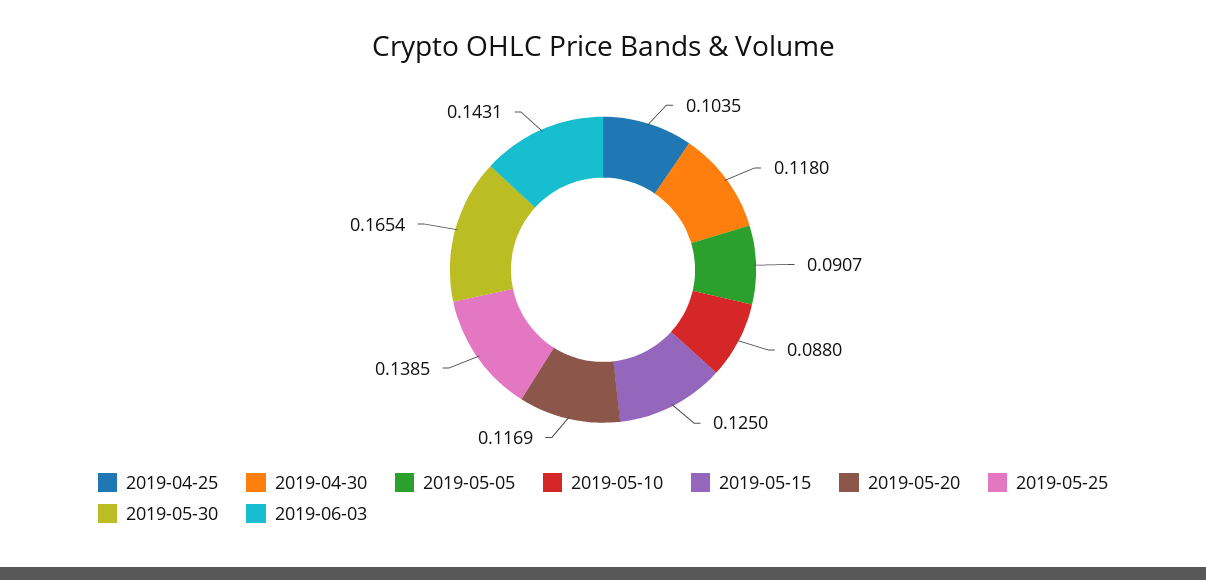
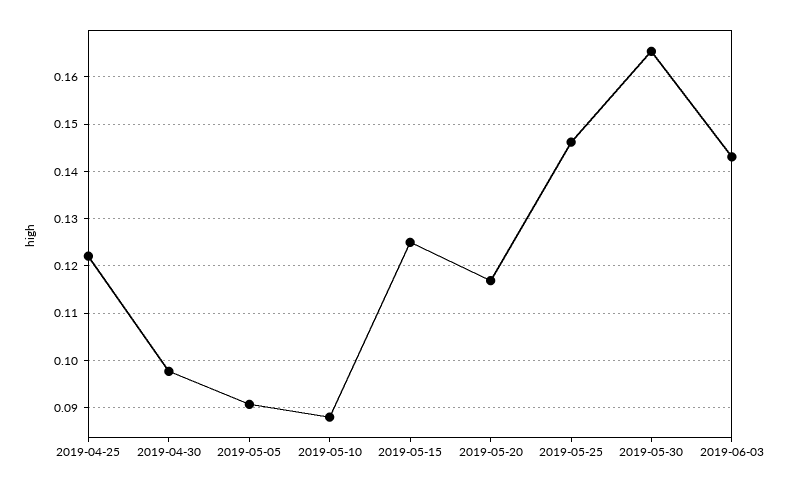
  {
-   "2019-04-25": 0.1035,
+   "2019-04-25": 0.122,
-   "2019-04-30": 0.118,
+   "2019-04-30": 0.098,
    "2019-05-05": 0.0907,
    "2019-05-10": 0.088,
    "2019-05-15": 0.125,
    "2019-05-20": 0.1169,
-   "2019-05-25": 0.1385,
+   "2019-05-25": 0.146,
    "2019-05-30": 0.1654,
    "2019-06-03": 0.1431
  }

